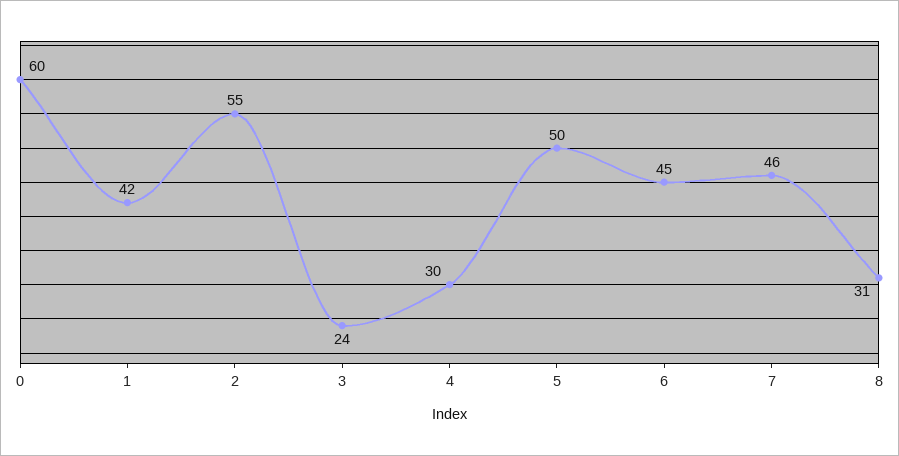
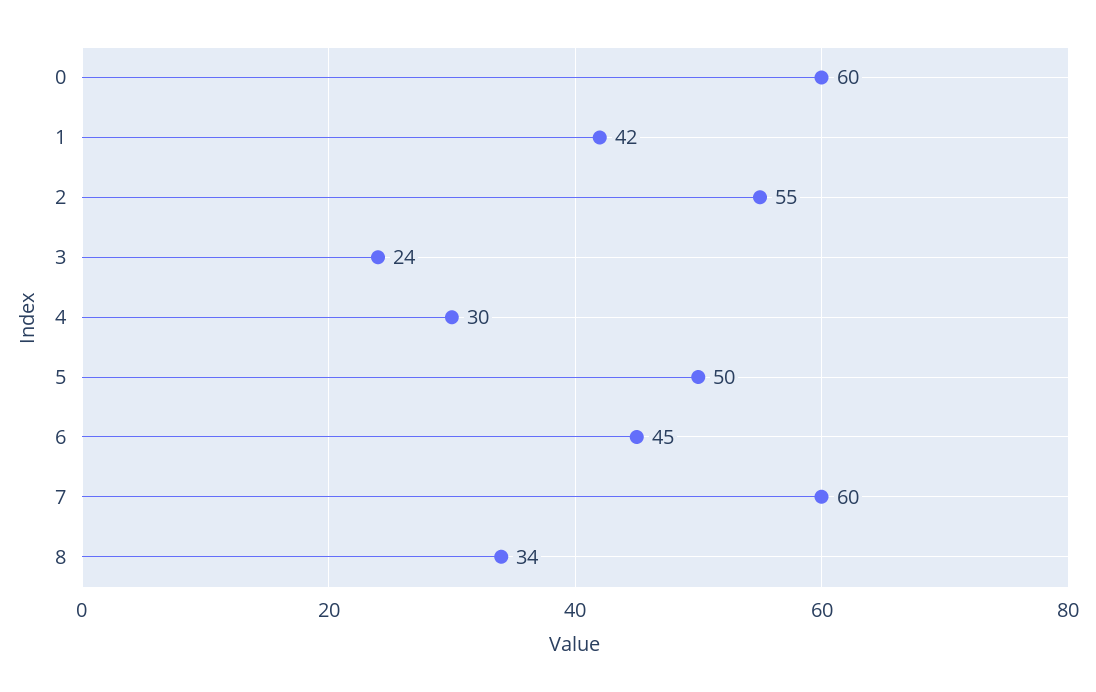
  {
    "0": 60,
    "1": 42,
    "2": 55,
    "3": 24,
    "4": 30,
    "5": 50,
    "6": 45,
-   "7": 46,
+   "7": 60,
-   "8": 31
+   "8": 34
  }

